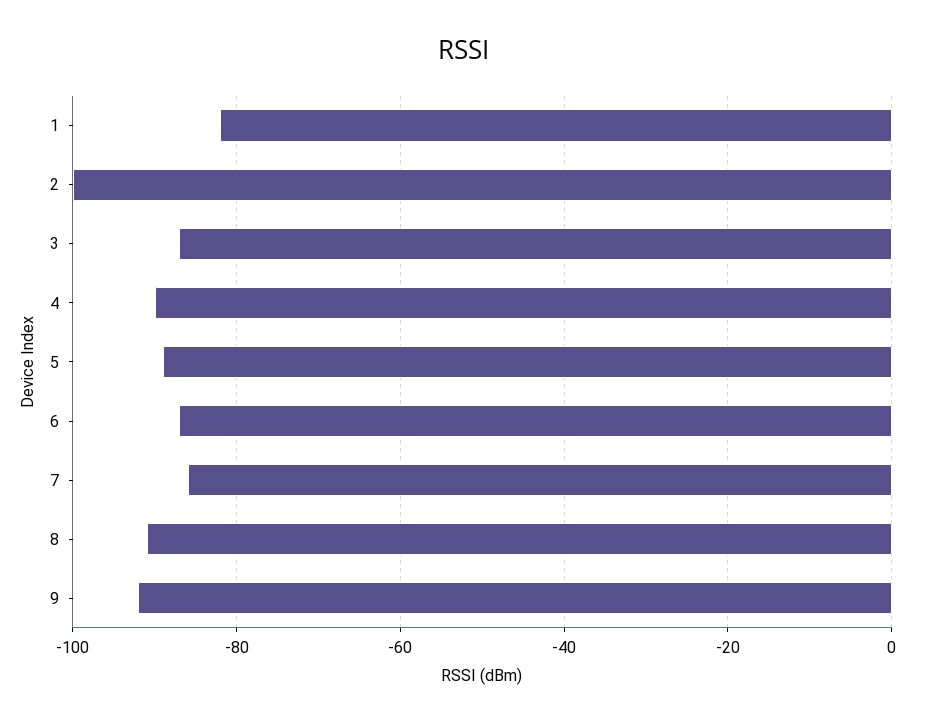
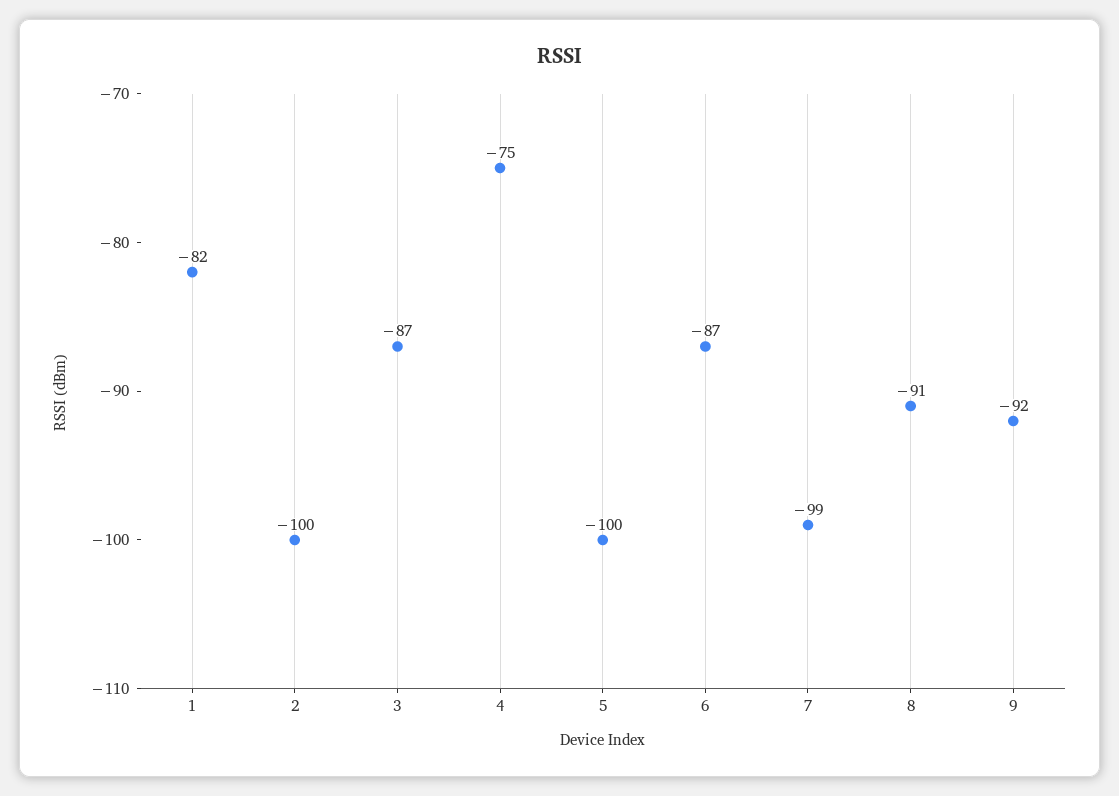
  {
    "1": -82,
    "2": -100,
    "3": -87,
-   "4": -90,
+   "4": -75,
-   "5": -90,
+   "5": -100,
    "6": -87,
-   "7": -85,
+   "7": -99,
    "8": -91,
    "9": -92
  }

